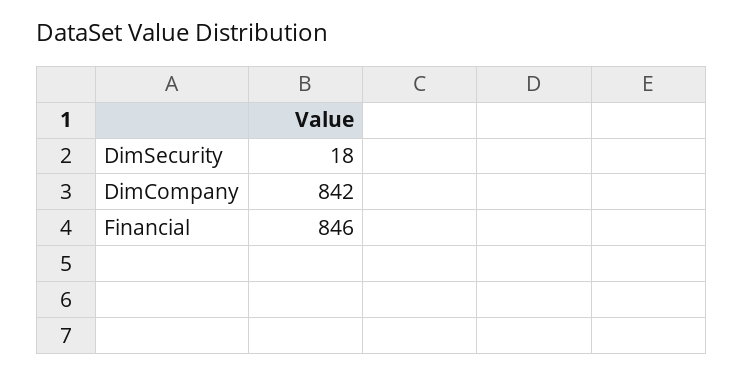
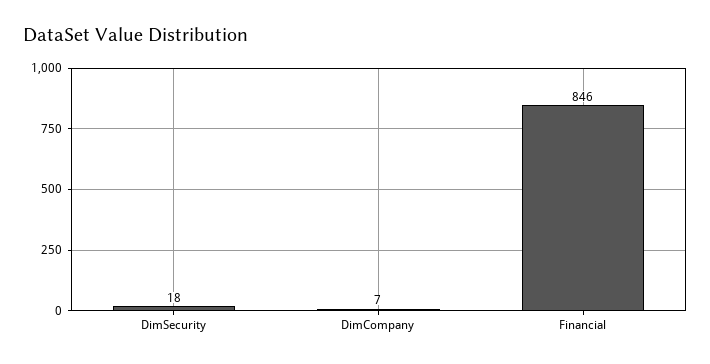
  {
    "DimSecurity": 18,
-   "DimCompany": 842,
+   "DimCompany": 7,
    "Financial": 846
  }

